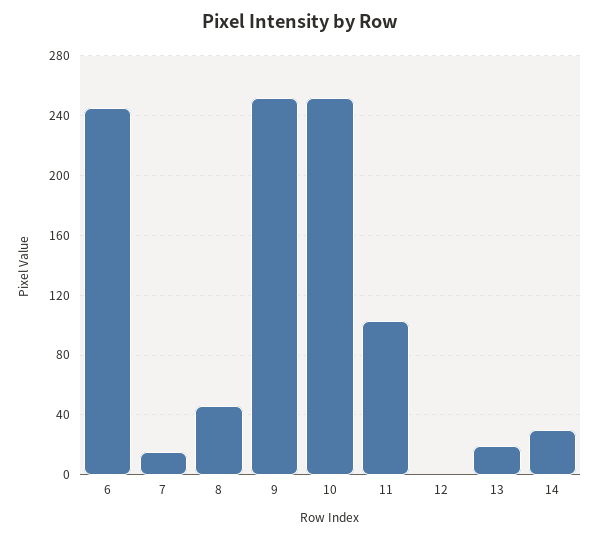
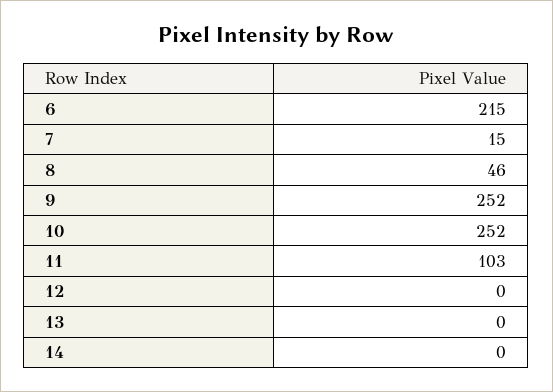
  {
-   "6": 245,
+   "6": 215,
    "7": 15,
    "8": 46,
    "9": 252,
    "10": 252,
    "11": 103,
    "12": 0,
-   "13": 20,
+   "13": 0,
-   "14": 30
+   "14": 0
  }

